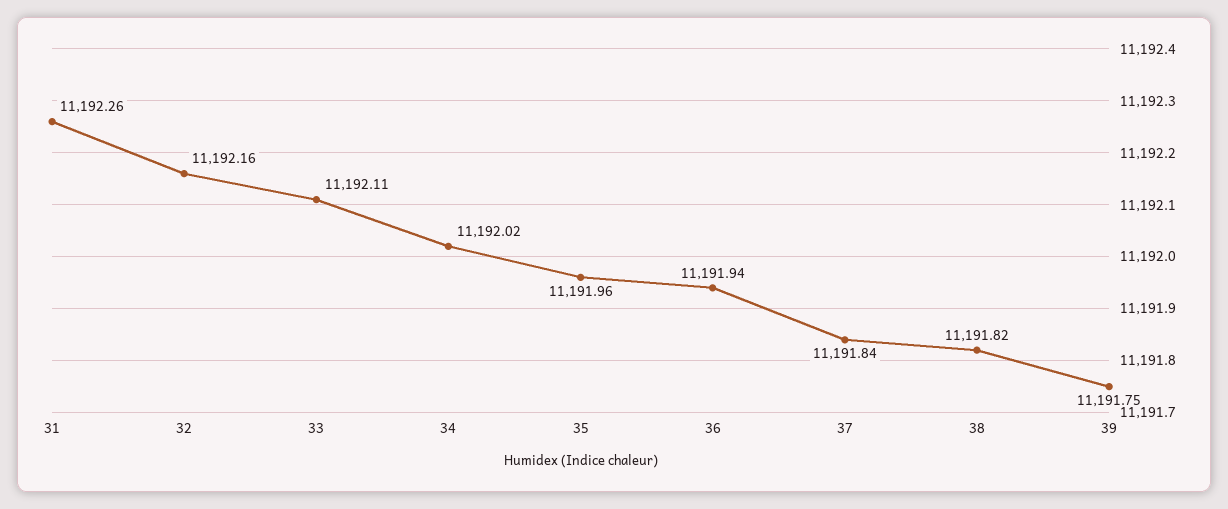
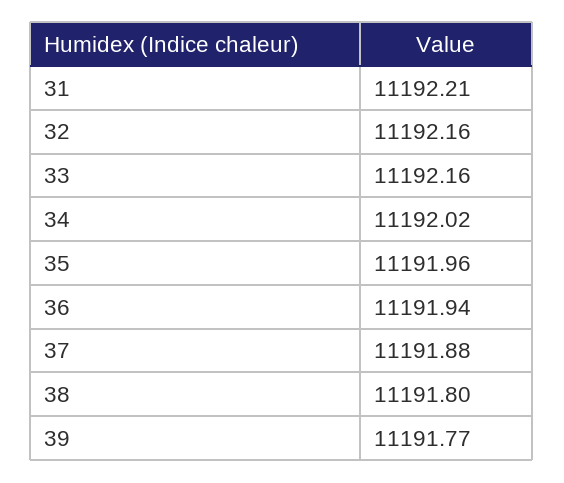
  {
-   "31": 11192.26,
+   "31": 11192.21,
    "32": 11192.16,
-   "33": 11192.11,
+   "33": 11192.16,
    "34": 11192.02,
    "35": 11191.96,
    "36": 11191.94,
-   "37": 11191.84,
+   "37": 11191.88,
-   "38": 11191.82,
+   "38": 11191.8,
-   "39": 11191.75
+   "39": 11191.77
  }

